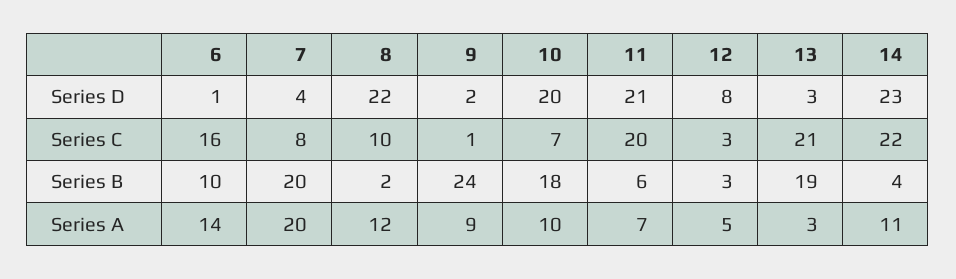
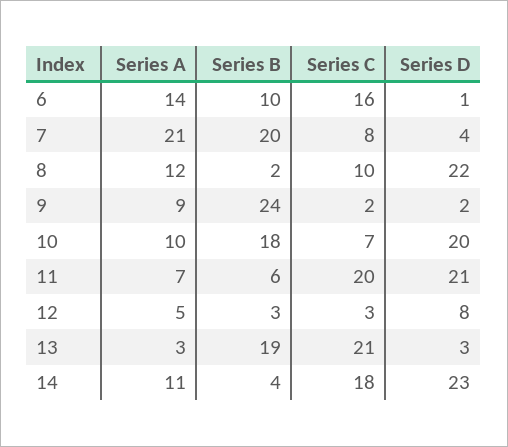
  {
    "6": {
      "Series D": 1,
      "Series C": 16,
      "Series B": 10,
      "Series A": 14
    },
    "7": {
      "Series D": 4,
      "Series C": 8,
      "Series B": 20,
-     "Series A": 20
+     "Series A": 21
    },
    "8": {
      "Series D": 22,
      "Series C": 10,
      "Series B": 2,
      "Series A": 12
    },
    "9": {
      "Series D": 2,
-     "Series C": 1,
+     "Series C": 2,
      "Series B": 24,
      "Series A": 9
    },
    "10": {
      "Series D": 20,
      "Series C": 7,
      "Series B": 18,
      "Series A": 10
    },
    "11": {
      "Series D": 21,
      "Series C": 20,
      "Series B": 6,
      "Series A": 7
    },
    "12": {
      "Series D": 8,
      "Series C": 3,
      "Series B": 3,
      "Series A": 5
    },
    "13": {
      "Series D": 3,
      "Series C": 21,
      "Series B": 19,
      "Series A": 3
    },
    "14": {
      "Series D": 23,
-     "Series C": 22,
+     "Series C": 18,
      "Series B": 4,
      "Series A": 11
    }
  }

